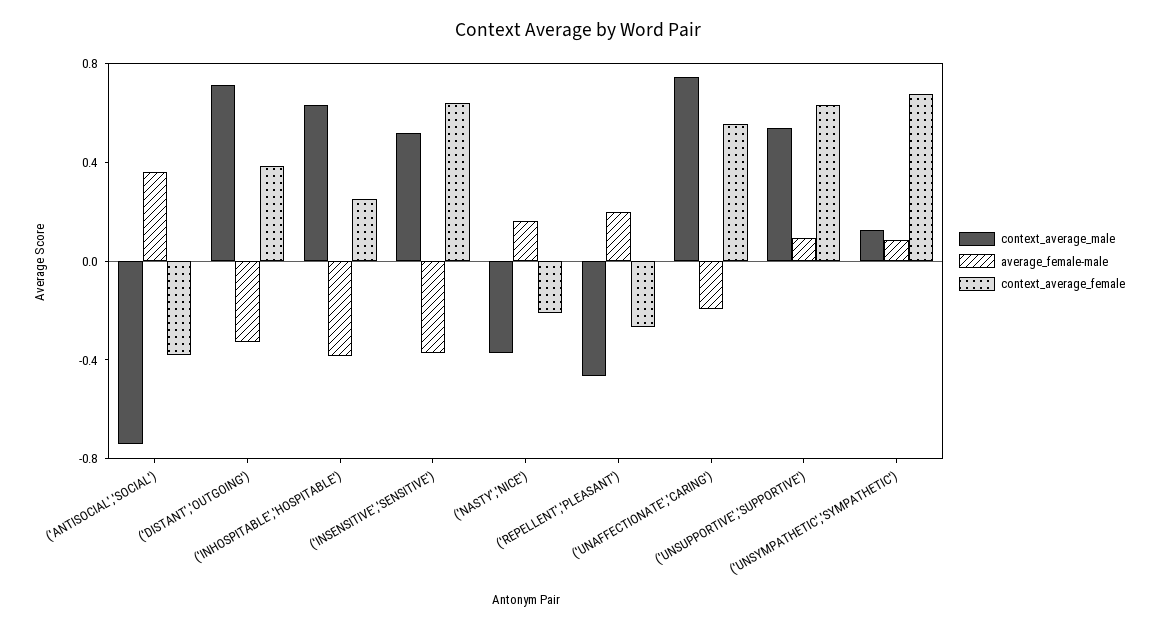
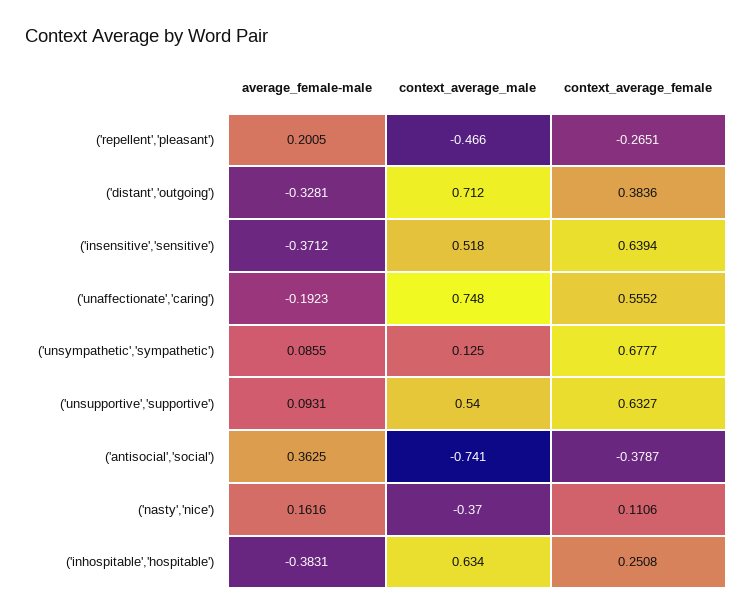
  {
    "context_average_male": {
      "('ANTISOCIAL','SOCIAL')": -0.741,
      "('DISTANT','OUTGOING')": 0.712,
      "('INHOSPITABLE','HOSPITABLE')": 0.634,
      "('INSENSITIVE','SENSITIVE')": 0.518,
      "('NASTY','NICE')": -0.37,
      "('REPELLENT','PLEASANT')": -0.466,
      "('UNAFFECTIONATE','CARING')": 0.748,
      "('UNSUPPORTIVE','SUPPORTIVE')": 0.54,
      "('UNSYMPATHETIC','SYMPATHETIC')": 0.125
    },
    "average_female-male": {
      "('ANTISOCIAL','SOCIAL')": 0.3625,
      "('DISTANT','OUTGOING')": -0.3281,
      "('INHOSPITABLE','HOSPITABLE')": -0.3831,
      "('INSENSITIVE','SENSITIVE')": -0.3712,
      "('NASTY','NICE')": 0.1616,
      "('REPELLENT','PLEASANT')": 0.2005,
      "('UNAFFECTIONATE','CARING')": -0.1923,
      "('UNSUPPORTIVE','SUPPORTIVE')": 0.0931,
      "('UNSYMPATHETIC','SYMPATHETIC')": 0.0855
    },
    "context_average_female": {
      "('ANTISOCIAL','SOCIAL')": -0.3787,
      "('DISTANT','OUTGOING')": 0.3836,
      "('INHOSPITABLE','HOSPITABLE')": 0.2508,
      "('INSENSITIVE','SENSITIVE')": 0.6394,
-     "('NASTY','NICE')": -0.2,
+     "('NASTY','NICE')": 0.1106,
      "('REPELLENT','PLEASANT')": -0.2651,
      "('UNAFFECTIONATE','CARING')": 0.5552,
      "('UNSUPPORTIVE','SUPPORTIVE')": 0.6327,
      "('UNSYMPATHETIC','SYMPATHETIC')": 0.6777
    }
  }

